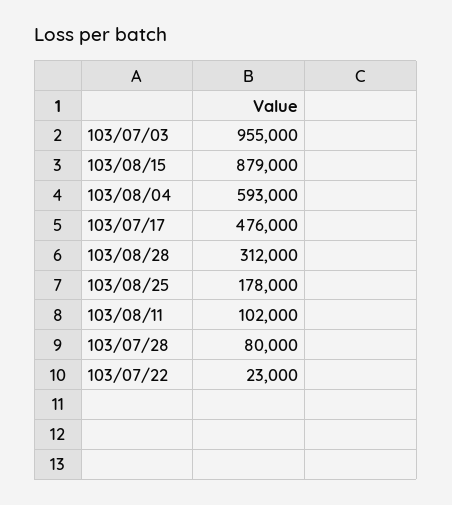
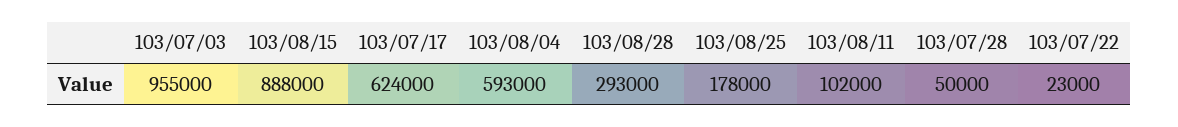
  {
    "103/07/03": 955000,
-   "103/08/15": 879000,
+   "103/08/15": 888000,
    "103/08/04": 593000,
-   "103/07/17": 476000,
+   "103/07/17": 624000,
-   "103/08/28": 312000,
+   "103/08/28": 293000,
    "103/08/25": 178000,
    "103/08/11": 102000,
-   "103/07/28": 80000,
+   "103/07/28": 50000,
    "103/07/22": 23000
  }

